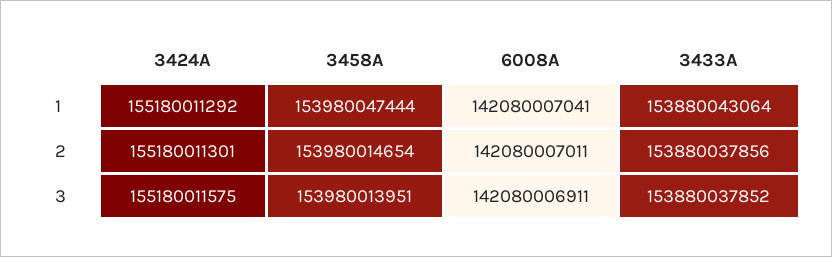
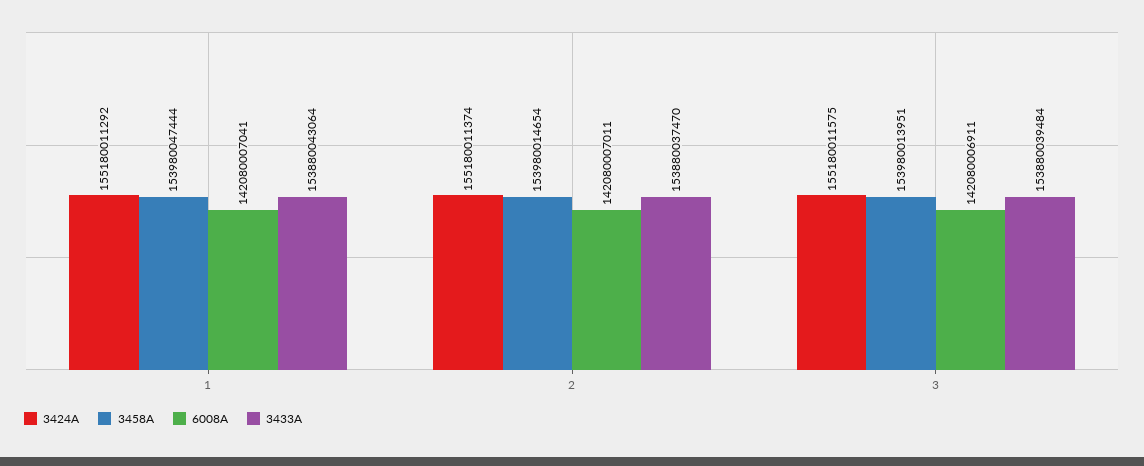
  {
    "3424A": {
      "1": 155180011292,
-     "2": 155180011301,
+     "2": 155180011374,
      "3": 155180011575
    },
    "3458A": {
      "1": 153980047444,
      "2": 153980014654,
      "3": 153980013951
    },
    "6008A": {
      "1": 142080007041,
      "2": 142080007011,
      "3": 142080006911
    },
    "3433A": {
      "1": 153880043064,
-     "2": 153880037856,
+     "2": 153880037470,
-     "3": 153880037852
+     "3": 153880039484
    }
  }

